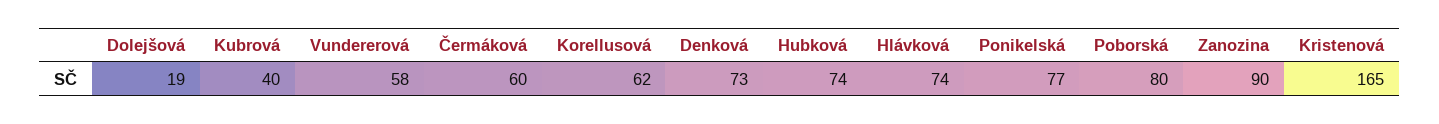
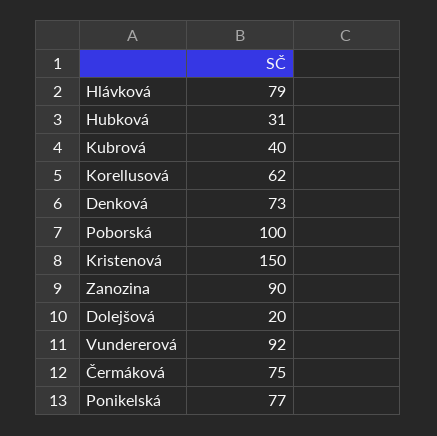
  {
-   "Dolejšová": 19,
+   "Dolejšová": 20,
    "Kubrová": 40,
-   "Vundererová": 58,
+   "Vundererová": 92,
-   "Čermáková": 60,
+   "Čermáková": 75,
    "Korellusová": 62,
    "Denková": 73,
-   "Hubková": 74,
+   "Hubková": 31,
-   "Hlávková": 74,
+   "Hlávková": 79,
    "Ponikelská": 77,
-   "Poborská": 80,
+   "Poborská": 100,
    "Zanozina": 90,
-   "Kristenová": 165
+   "Kristenová": 150
  }

